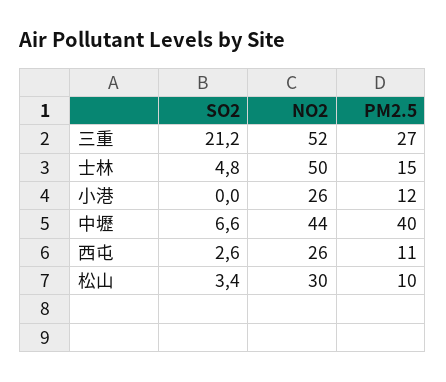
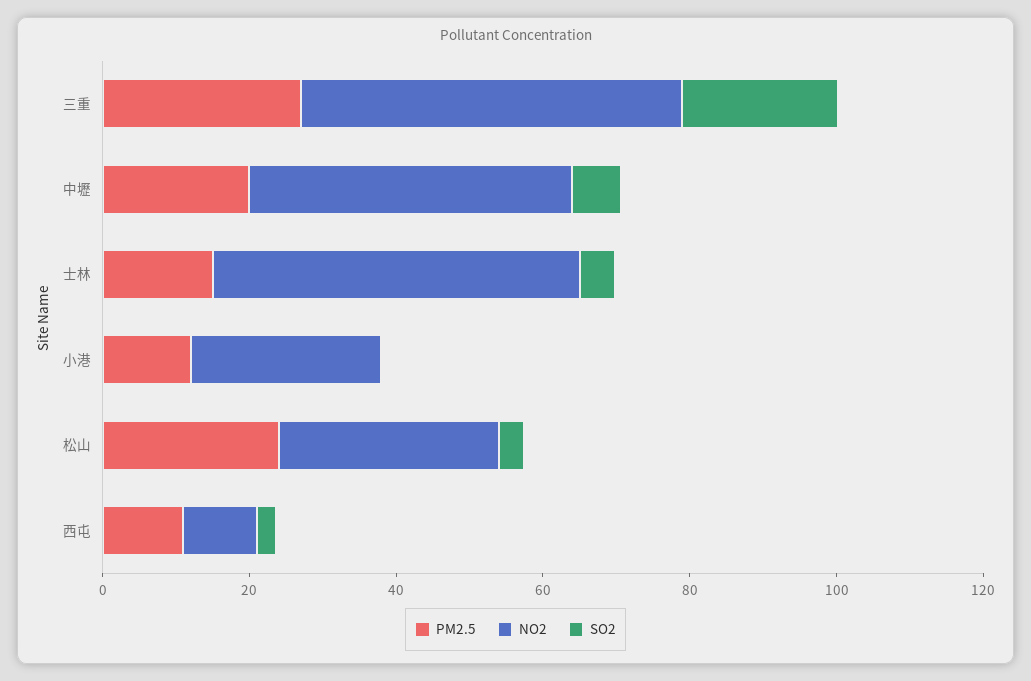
  {
    "SO2": {
      "三重": 21.2,
      "士林": 4.8,
      "小港": 0,
      "中壢": 6.6,
      "西屯": 2.6,
      "松山": 3.4
    },
    "NO2": {
      "三重": 52,
      "士林": 50,
      "小港": 26,
      "中壢": 44,
-     "西屯": 26,
+     "西屯": 10,
      "松山": 30
    },
    "PM2.5": {
      "三重": 27,
      "士林": 15,
      "小港": 12,
-     "中壢": 40,
+     "中壢": 20,
      "西屯": 11,
-     "松山": 10
+     "松山": 25
    }
  }

